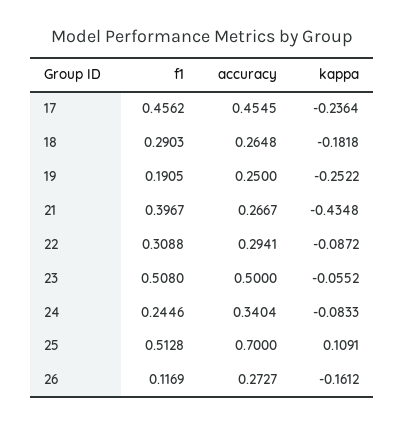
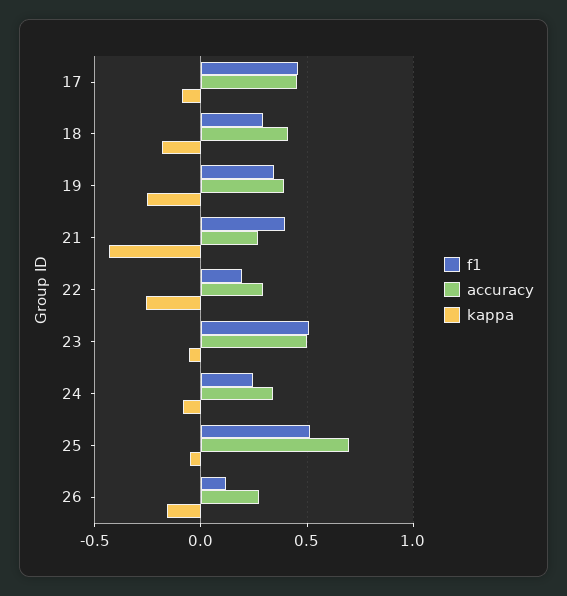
  {
    "f1": {
      "17": 0.4562,
      "18": 0.2903,
-     "19": 0.1905,
+     "19": 0.35,
      "21": 0.3967,
-     "22": 0.3088,
+     "22": 0.2,
      "23": 0.508,
      "24": 0.2446,
      "25": 0.5128,
      "26": 0.1169
    },
    "accuracy": {
      "17": 0.4545,
-     "18": 0.2648,
+     "18": 0.4,
-     "19": 0.25,
+     "19": 0.4,
      "21": 0.2667,
      "22": 0.2941,
      "23": 0.5,
      "24": 0.3404,
      "25": 0.7,
      "26": 0.2727
    },
    "kappa": {
-     "17": -0.2364,
+     "17": -0.1,
      "18": -0.1818,
      "19": -0.2522,
      "21": -0.4348,
-     "22": -0.0872,
+     "22": -0.25,
      "23": -0.0552,
      "24": -0.0833,
-     "25": 0.1091,
+     "25": -0.05,
      "26": -0.1612
    }
  }

